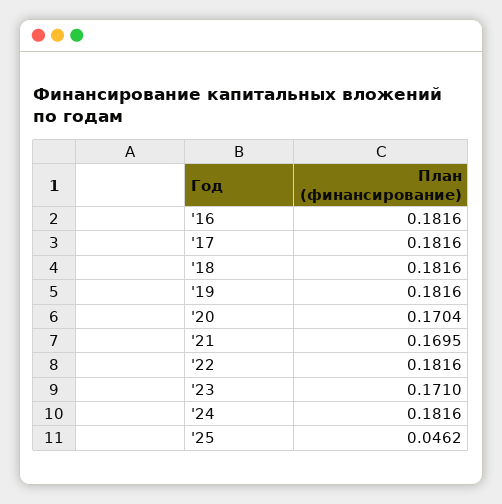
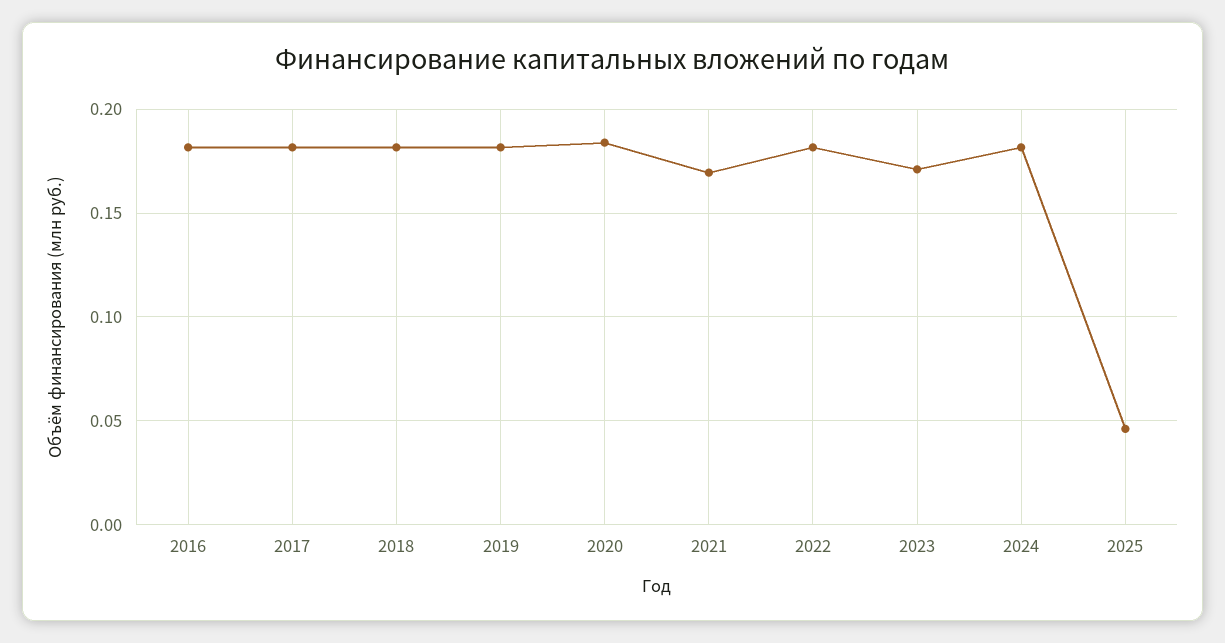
  {
    "'16": 0.1816,
    "'17": 0.1816,
    "'18": 0.1816,
    "'19": 0.1816,
-   "'20": 0.1704,
+   "'20": 0.185,
    "'21": 0.1695,
    "'22": 0.1816,
    "'23": 0.171,
    "'24": 0.1816,
    "'25": 0.0462
  }

